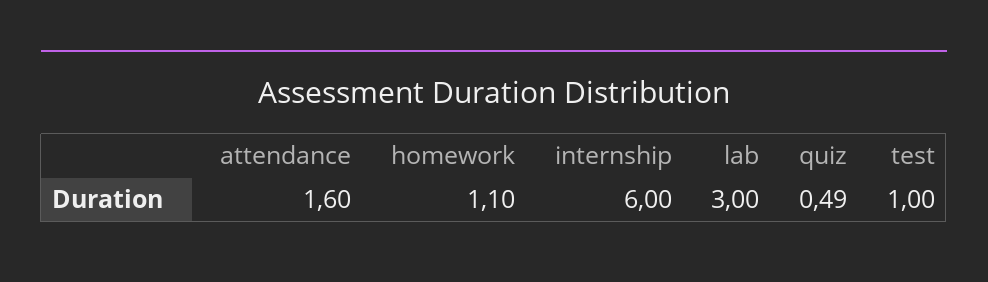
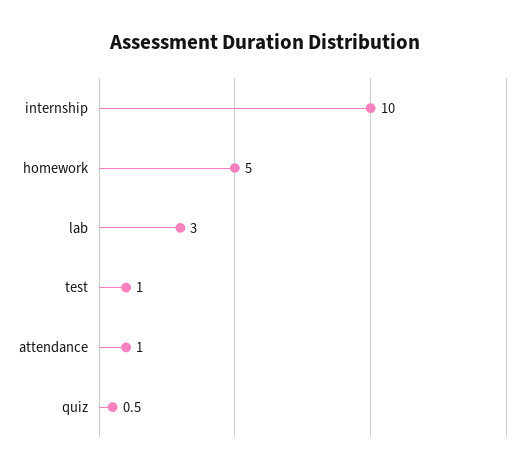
  {
-   "attendance": 1.6,
+   "attendance": 1,
-   "homework": 1.1,
+   "homework": 5,
-   "internship": 6,
+   "internship": 10,
    "lab": 3,
    "quiz": 0.49,
    "test": 1
  }

